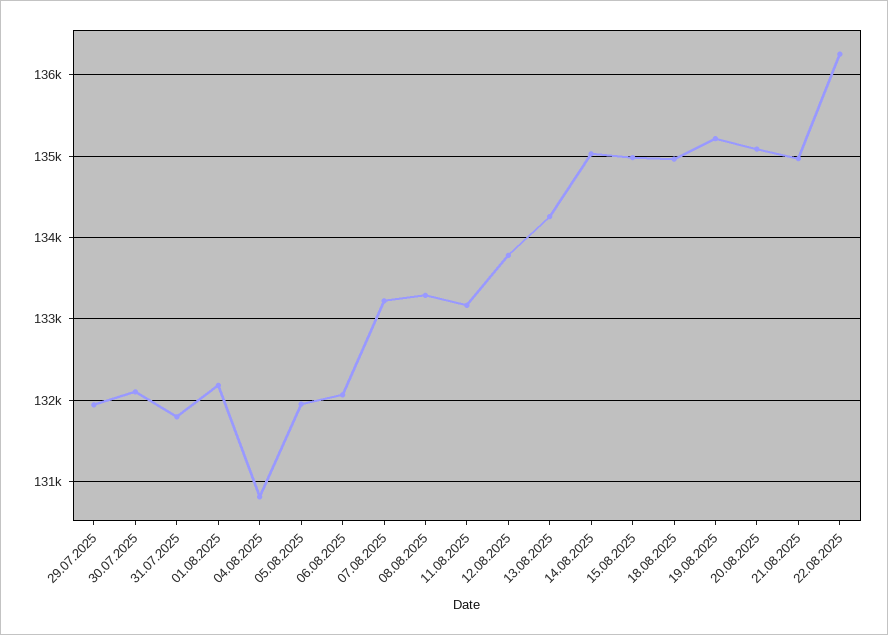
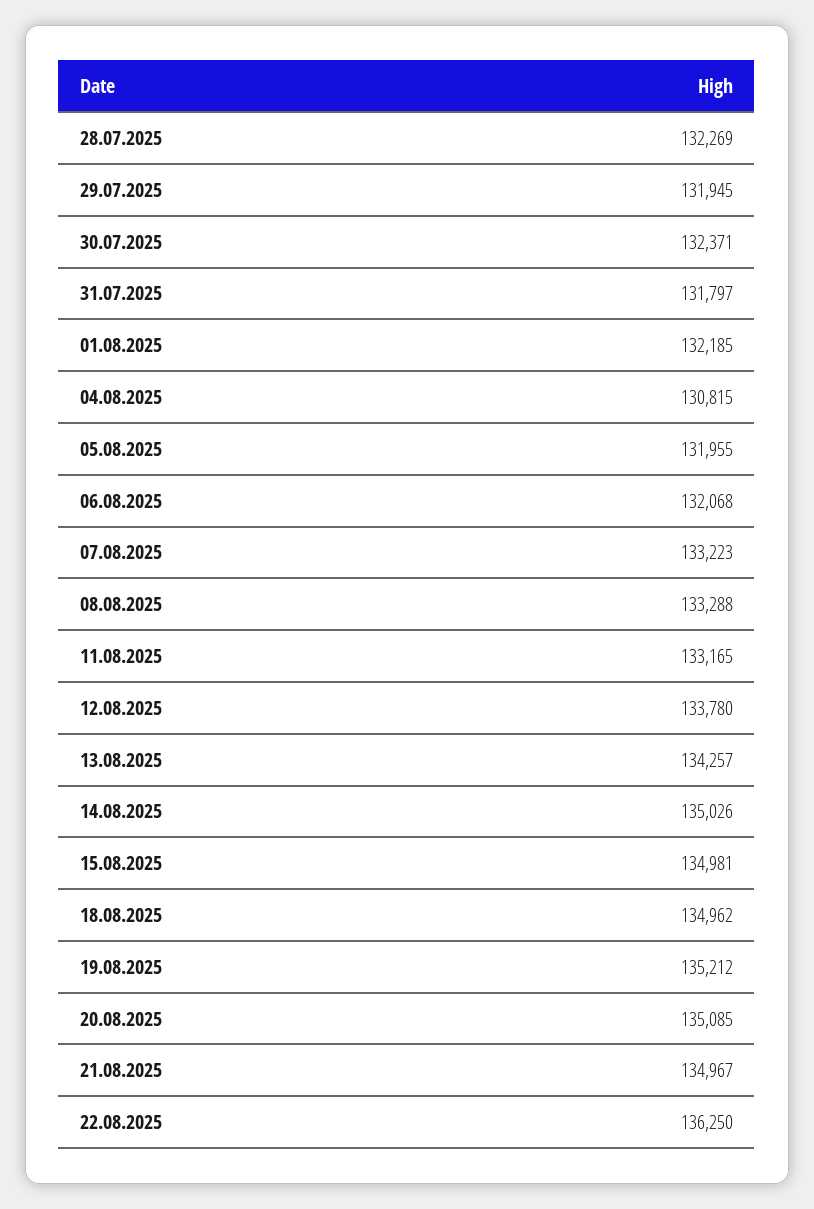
  {
    "29.07.2025": 131945,
-   "30.07.2025": 132100,
+   "30.07.2025": 132371,
    "31.07.2025": 131797,
    "01.08.2025": 132185,
    "04.08.2025": 130815,
    "05.08.2025": 131955,
    "06.08.2025": 132068,
    "07.08.2025": 133223,
    "08.08.2025": 133288,
    "11.08.2025": 133165,
    "12.08.2025": 133780,
    "13.08.2025": 134257,
    "14.08.2025": 135026,
    "15.08.2025": 134981,
    "18.08.2025": 134962,
    "19.08.2025": 135212,
    "20.08.2025": 135085,
    "21.08.2025": 134967,
-   "22.08.2025": 136250
+   "22.08.2025": 136250,
+   "28.07.2025": 132269
  }

